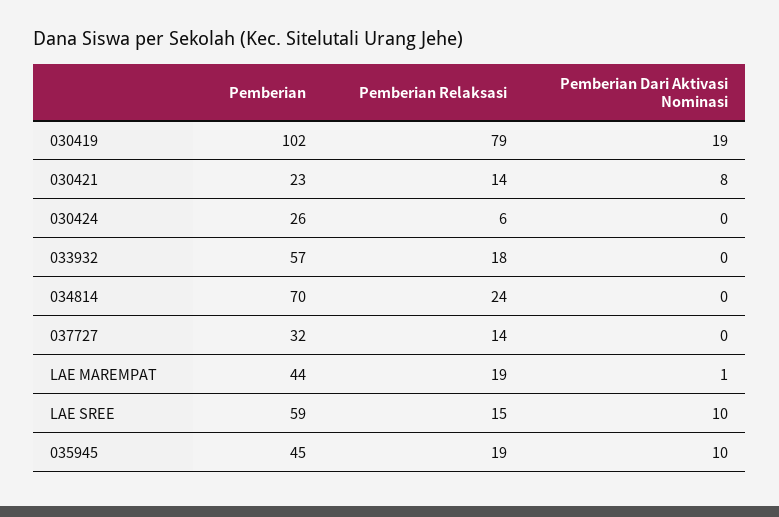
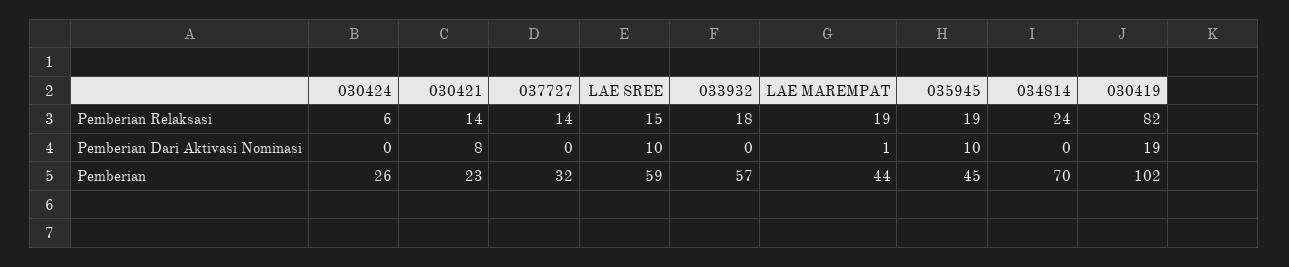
  {
    "Pemberian": {
      "030419": 102,
      "030421": 23,
      "030424": 26,
      "033932": 57,
      "034814": 70,
      "037727": 32,
      "LAE MAREMPAT": 44,
      "LAE SREE": 59,
      "035945": 45
    },
    "Pemberian Relaksasi": {
-     "030419": 79,
+     "030419": 82,
      "030421": 14,
      "030424": 6,
      "033932": 18,
      "034814": 24,
      "037727": 14,
      "LAE MAREMPAT": 19,
      "LAE SREE": 15,
      "035945": 19
    },
    "Pemberian Dari Aktivasi Nominasi": {
      "030419": 19,
      "030421": 8,
      "030424": 0,
      "033932": 0,
      "034814": 0,
      "037727": 0,
      "LAE MAREMPAT": 1,
      "LAE SREE": 10,
      "035945": 10
    }
  }

